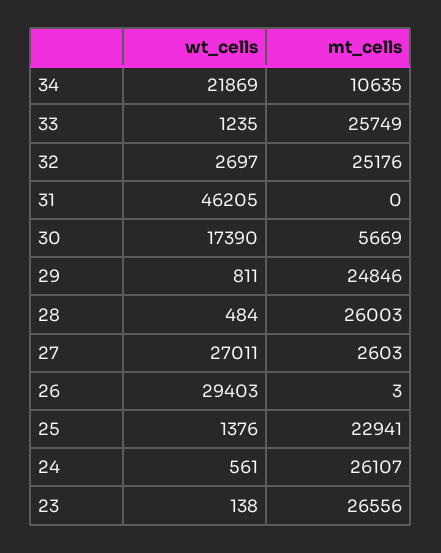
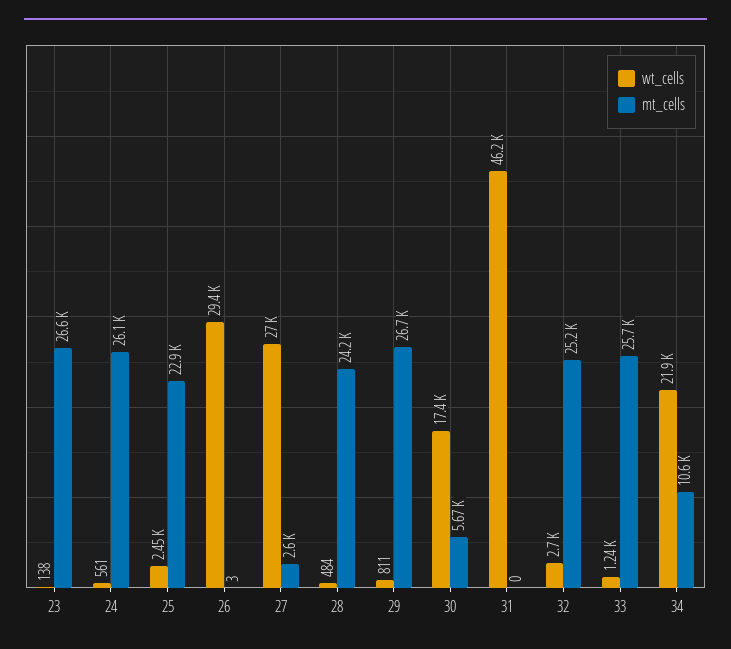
  {
    "wt_cells": {
      "34": 21869,
      "33": 1235,
      "32": 2697,
      "31": 46205,
      "30": 17390,
      "29": 811,
      "28": 484,
      "27": 27011,
      "26": 29403,
-     "25": 1376,
+     "25": 2450,
      "24": 561,
      "23": 138
    },
    "mt_cells": {
      "34": 10635,
      "33": 25749,
      "32": 25176,
      "31": 0,
      "30": 5669,
-     "29": 24846,
+     "29": 26700,
-     "28": 26003,
+     "28": 24200,
      "27": 2603,
      "26": 3,
      "25": 22941,
      "24": 26107,
      "23": 26556
    }
  }

